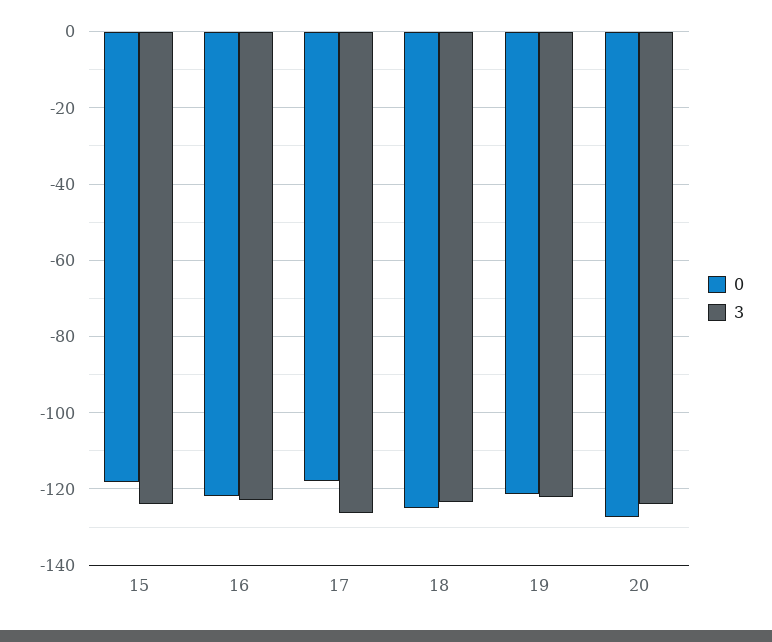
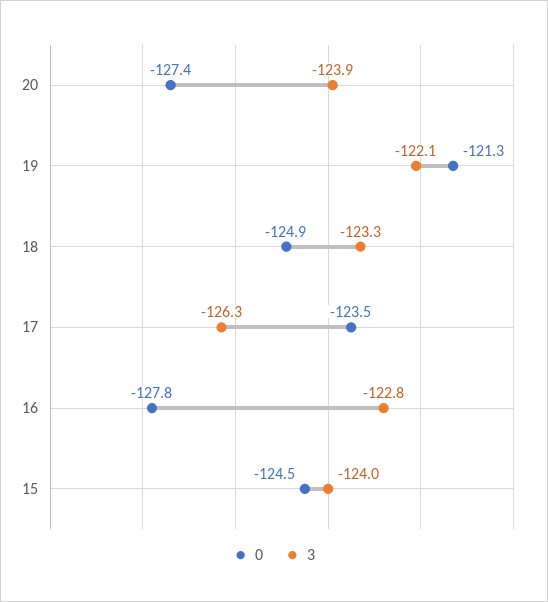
  {
    "0": {
-     "15": -118,
+     "15": -124.5,
-     "16": -122,
+     "16": -127.8,
-     "17": -118,
+     "17": -123.5,
      "18": -124.9,
      "19": -121.3,
      "20": -127.4
    },
    "3": {
      "15": -124,
      "16": -122.8,
      "17": -126.3,
      "18": -123.3,
      "19": -122.1,
      "20": -123.9
    }
  }

